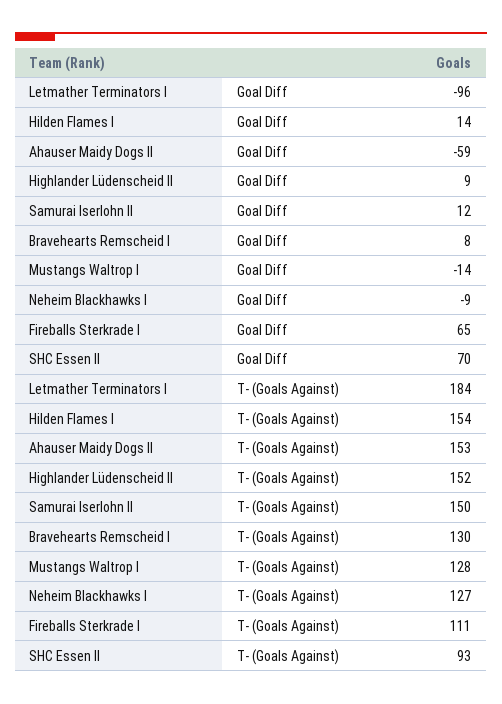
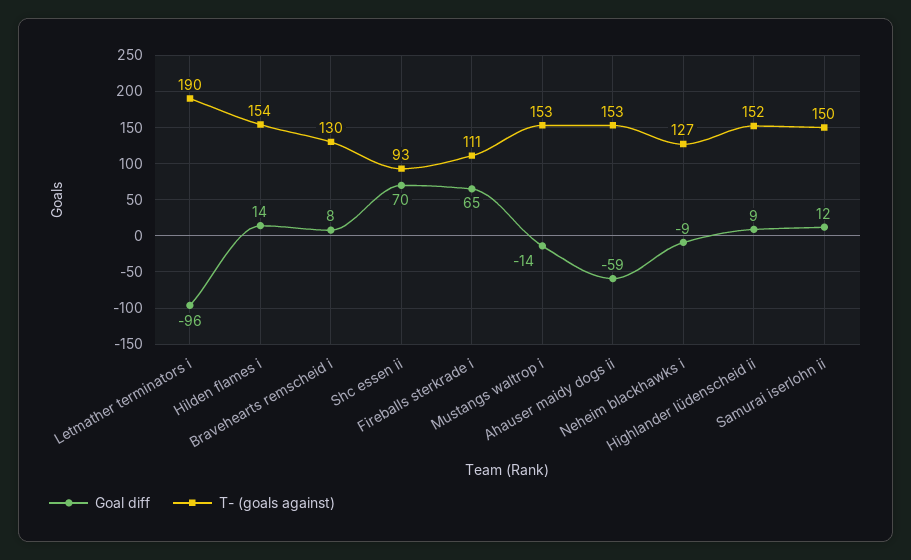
  {
    "Goal Diff": {
      "Letmather Terminators I": -96,
      "Hilden Flames I": 14,
      "Ahauser Maidy Dogs II": -59,
      "Highlander Lüdenscheid II": 9,
      "Samurai Iserlohn II": 12,
      "Bravehearts Remscheid I": 8,
      "Mustangs Waltrop I": -14,
      "Neheim Blackhawks I": -9,
      "Fireballs Sterkrade I": 65,
      "SHC Essen II": 70
    },
    "T- (Goals Against)": {
-     "Letmather Terminators I": 184,
+     "Letmather Terminators I": 190,
      "Hilden Flames I": 154,
      "Ahauser Maidy Dogs II": 153,
      "Highlander Lüdenscheid II": 152,
      "Samurai Iserlohn II": 150,
      "Bravehearts Remscheid I": 130,
-     "Mustangs Waltrop I": 128,
+     "Mustangs Waltrop I": 153,
      "Neheim Blackhawks I": 127,
      "Fireballs Sterkrade I": 111,
      "SHC Essen II": 93
    }
  }

